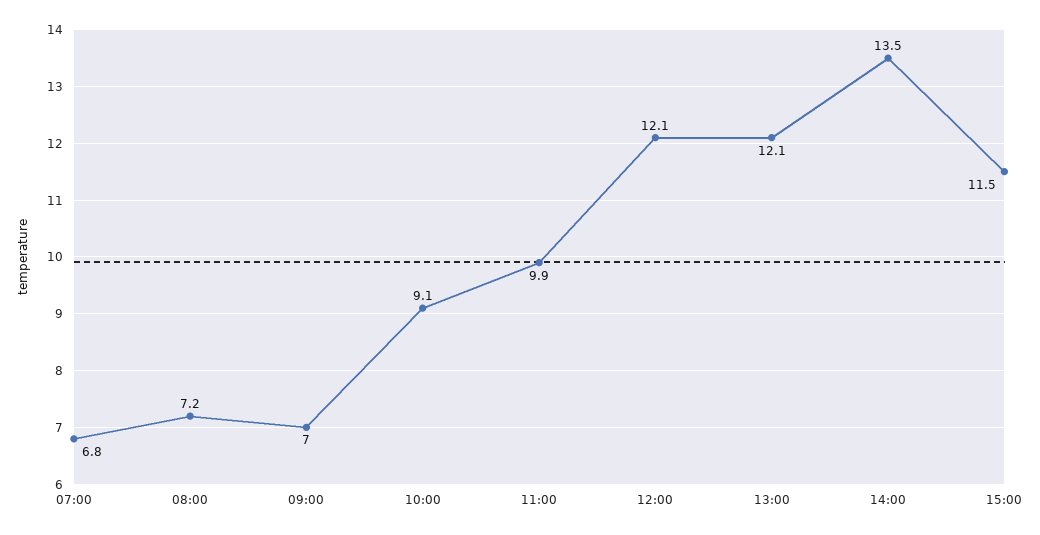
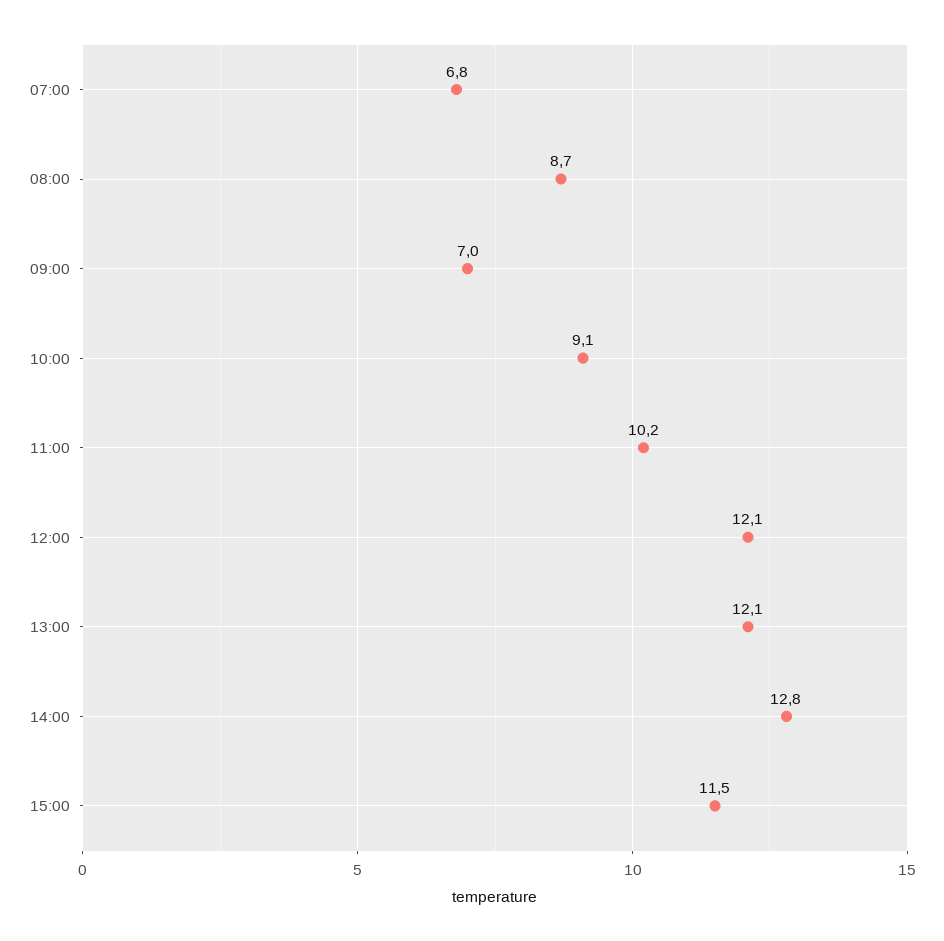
  {
    "07:00": 6.8,
-   "08:00": 7.2,
+   "08:00": 8.7,
    "09:00": 7,
    "10:00": 9.1,
-   "11:00": 9.9,
+   "11:00": 10.2,
    "12:00": 12.1,
    "13:00": 12.1,
-   "14:00": 13.5,
+   "14:00": 12.8,
    "15:00": 11.5
  }

